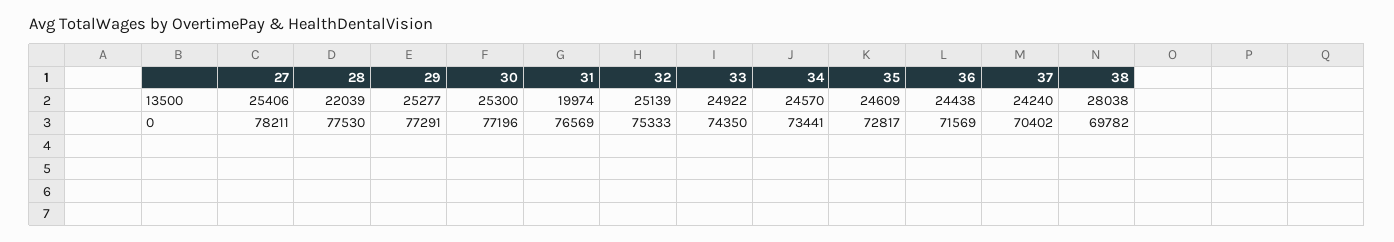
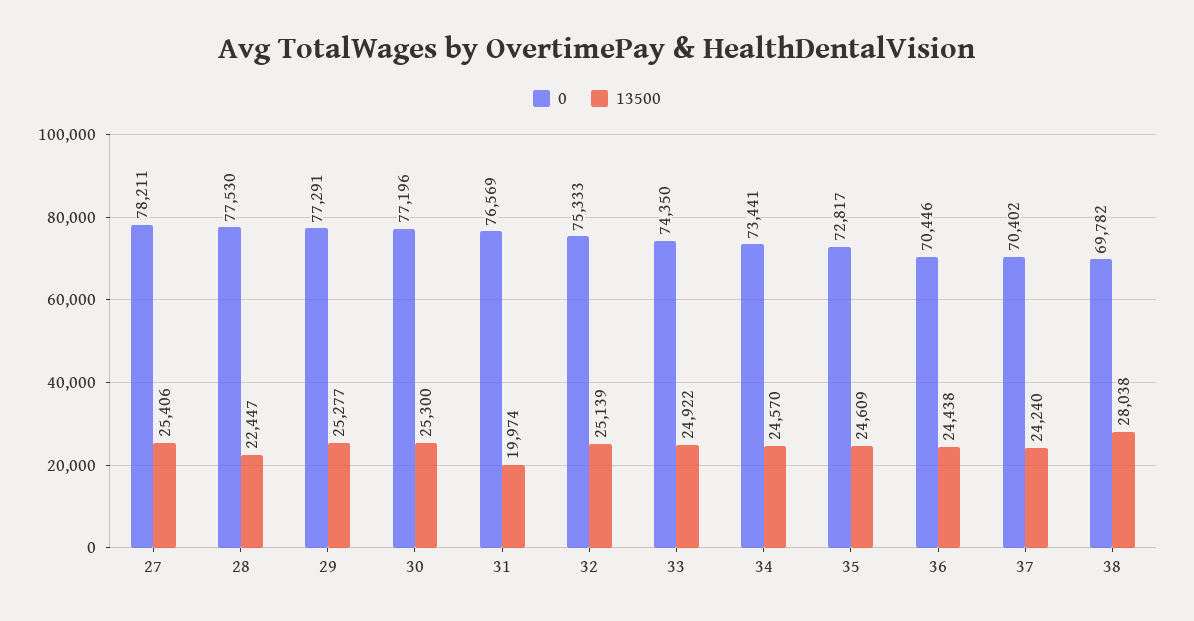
  {
    "13500": {
      "27": 25406,
-     "28": 22039,
+     "28": 22447,
      "29": 25277,
      "30": 25300,
      "31": 19974,
      "32": 25139,
      "33": 24922,
      "34": 24570,
      "35": 24609,
      "36": 24438,
      "37": 24240,
      "38": 28038
    },
    "0": {
      "27": 78211,
      "28": 77530,
      "29": 77291,
      "30": 77196,
      "31": 76569,
      "32": 75333,
      "33": 74350,
      "34": 73441,
      "35": 72817,
-     "36": 71569,
+     "36": 70446,
      "37": 70402,
      "38": 69782
    }
  }

